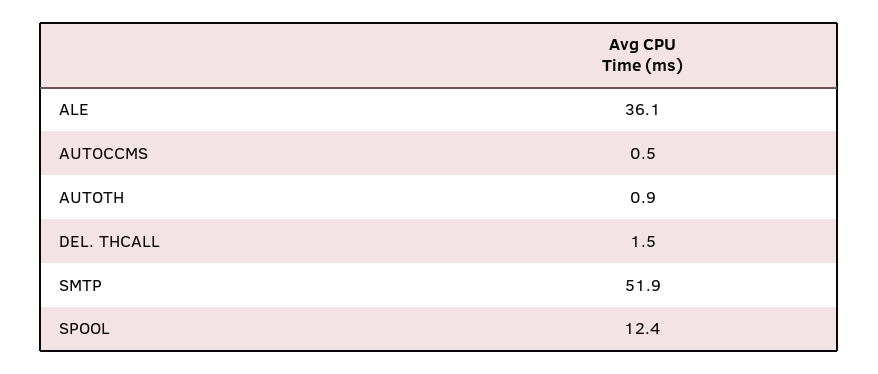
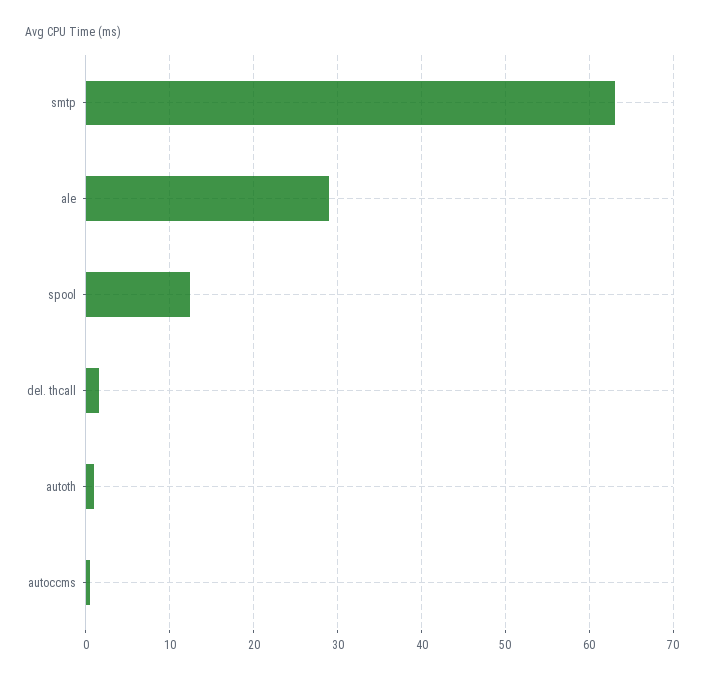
  {
-   "ALE": 36.1,
+   "ALE": 29,
    "AUTOCCMS": 0.5,
    "AUTOTH": 0.9,
    "DEL. THCALL": 1.5,
-   "SMTP": 51.9,
+   "SMTP": 63,
    "SPOOL": 12.4
  }

